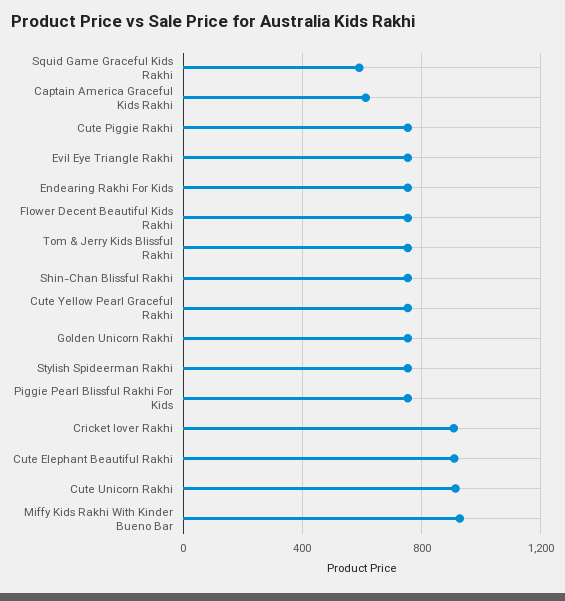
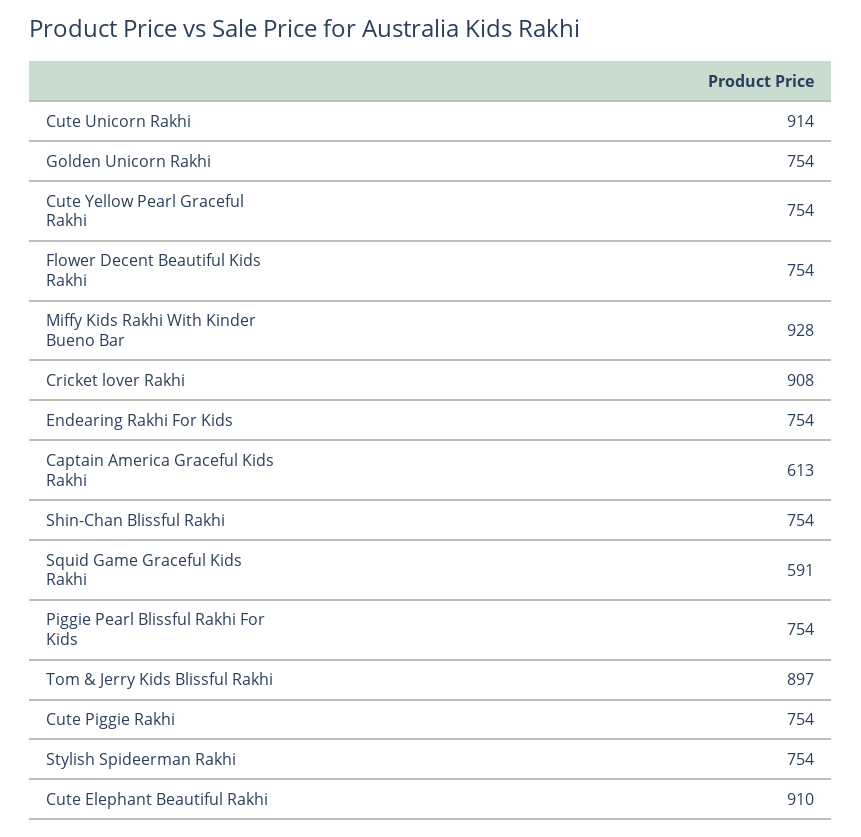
  {
    "Squid Game Graceful Kids Rakhi": 591,
    "Captain America Graceful Kids Rakhi": 613,
    "Cute Piggie Rakhi": 754,
-   "Evil Eye Triangle Rakhi": 750,
    "Endearing Rakhi For Kids": 754,
    "Flower Decent Beautiful Kids Rakhi": 754,
-   "Tom & Jerry Kids Blissful Rakhi": 750,
+   "Tom & Jerry Kids Blissful Rakhi": 897,
    "Shin-Chan Blissful Rakhi": 754,
    "Cute Yellow Pearl Graceful Rakhi": 754,
    "Golden Unicorn Rakhi": 754,
    "Stylish Spideerman Rakhi": 754,
    "Piggie Pearl Blissful Rakhi For Kids": 754,
    "Cricket lover Rakhi": 908,
    "Cute Elephant Beautiful Rakhi": 910,
    "Cute Unicorn Rakhi": 914,
    "Miffy Kids Rakhi With Kinder Bueno Bar": 928
  }

